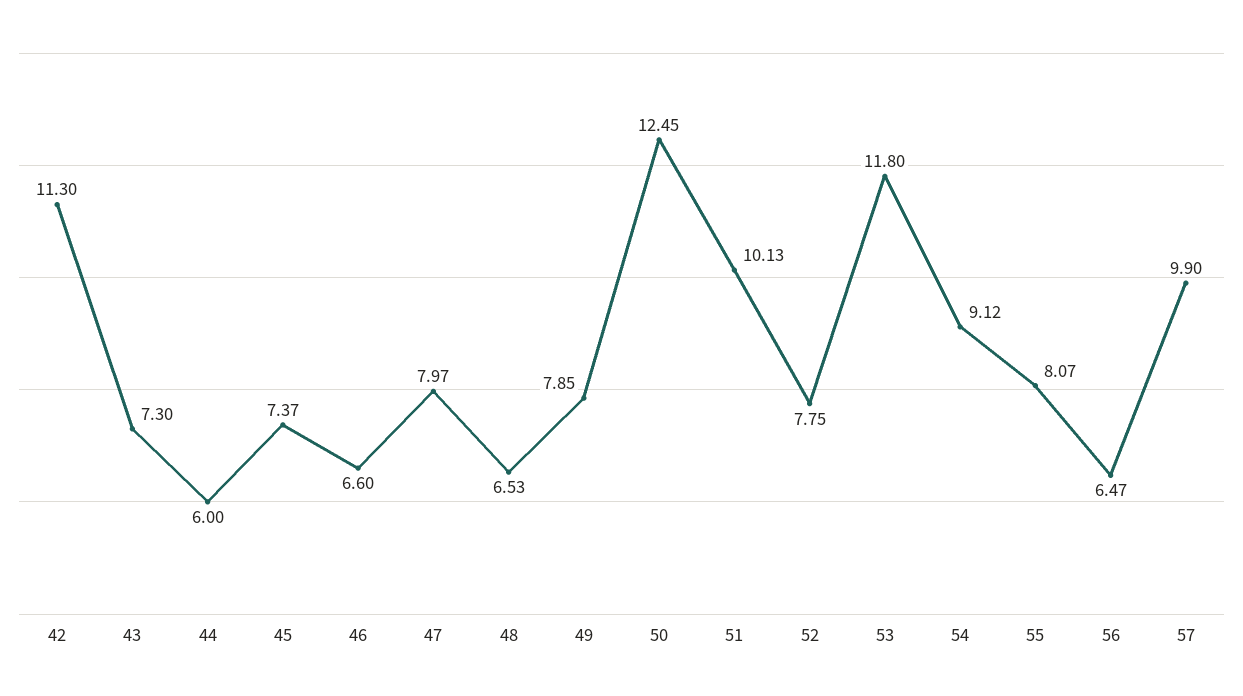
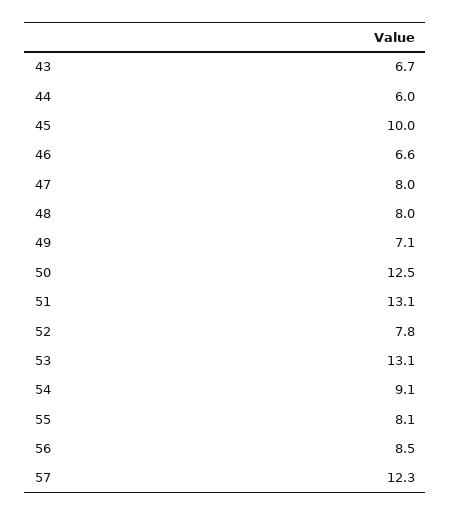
  {
-   "42": 11.3,
-   "43": 7.3,
+   "43": 6.7,
    "44": 6,
-   "45": 7.37,
+   "45": 10,
    "46": 6.6,
    "47": 7.97,
-   "48": 6.53,
+   "48": 8,
-   "49": 7.85,
+   "49": 7.1,
    "50": 12.45,
-   "51": 10.13,
+   "51": 13.1,
    "52": 7.75,
-   "53": 11.8,
+   "53": 13.1,
    "54": 9.12,
    "55": 8.07,
-   "56": 6.47,
+   "56": 8.5,
-   "57": 9.9
+   "57": 12.3
  }

